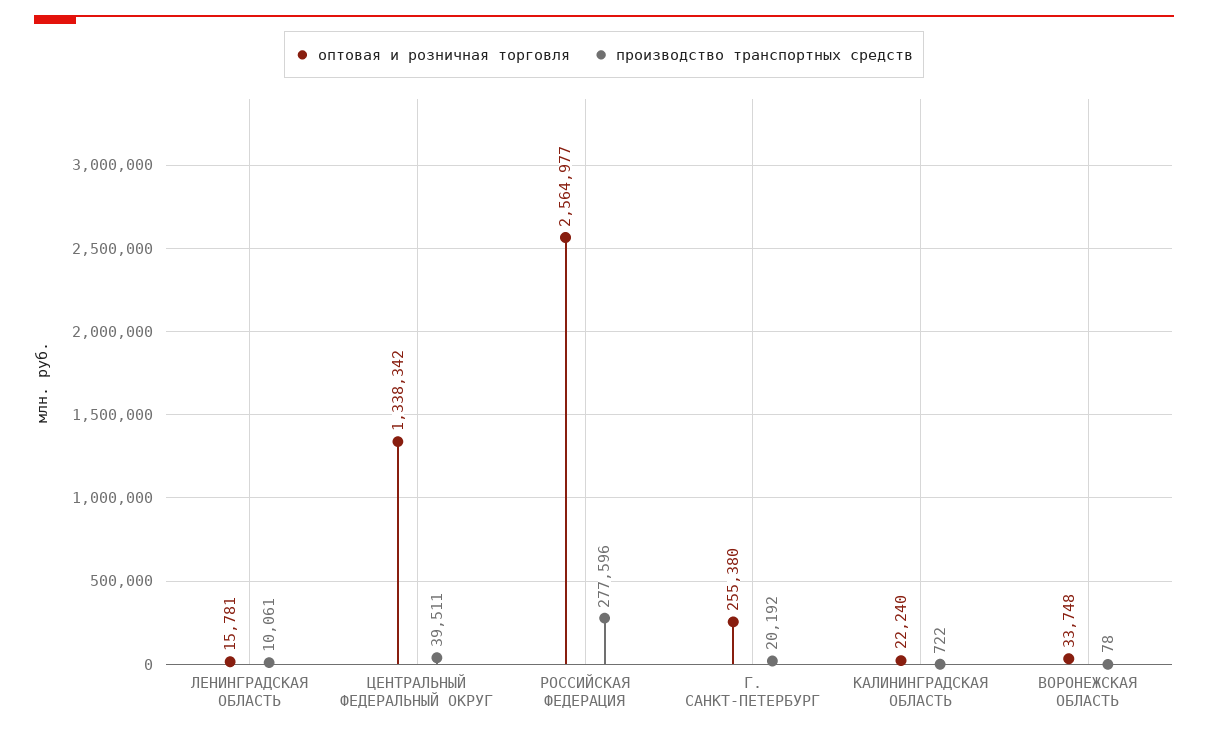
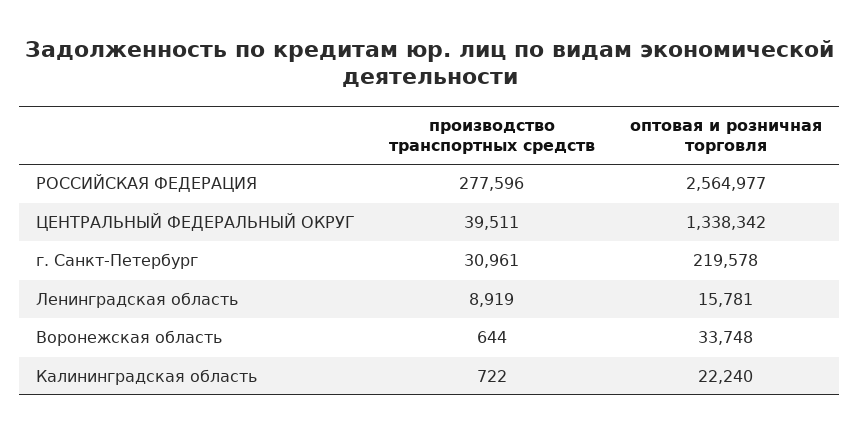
  {
    "оптовая и розничная торговля": {
      "ЛЕНИНГРАДСКАЯ ОБЛАСТЬ": 15781,
      "ЦЕНТРАЛЬНЫЙ ФЕДЕРАЛЬНЫЙ ОКРУГ": 1338342,
      "РОССИЙСКАЯ ФЕДЕРАЦИЯ": 2564977,
-     "Г. САНКТ-ПЕТЕРБУРГ": 255380,
+     "Г. САНКТ-ПЕТЕРБУРГ": 219578,
      "КАЛИНИНГРАДСКАЯ ОБЛАСТЬ": 22240,
      "ВОРОНЕЖСКАЯ ОБЛАСТЬ": 33748
    },
    "производство транспортных средств": {
-     "ЛЕНИНГРАДСКАЯ ОБЛАСТЬ": 10061,
+     "ЛЕНИНГРАДСКАЯ ОБЛАСТЬ": 8919,
      "ЦЕНТРАЛЬНЫЙ ФЕДЕРАЛЬНЫЙ ОКРУГ": 39511,
      "РОССИЙСКАЯ ФЕДЕРАЦИЯ": 277596,
-     "Г. САНКТ-ПЕТЕРБУРГ": 20192,
+     "Г. САНКТ-ПЕТЕРБУРГ": 30961,
      "КАЛИНИНГРАДСКАЯ ОБЛАСТЬ": 722,
-     "ВОРОНЕЖСКАЯ ОБЛАСТЬ": 78
+     "ВОРОНЕЖСКАЯ ОБЛАСТЬ": 644
    }
  }

